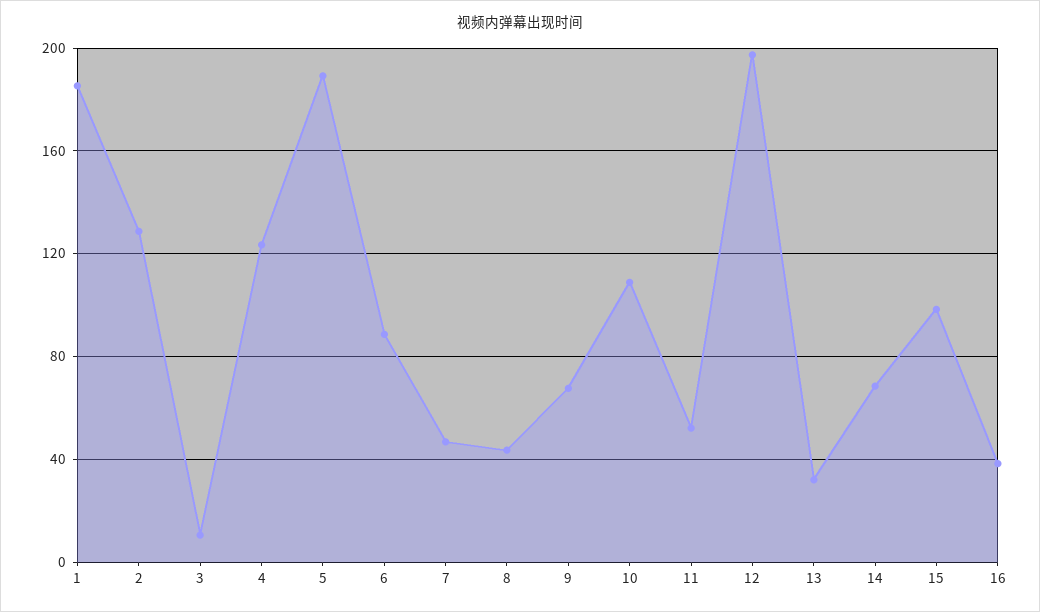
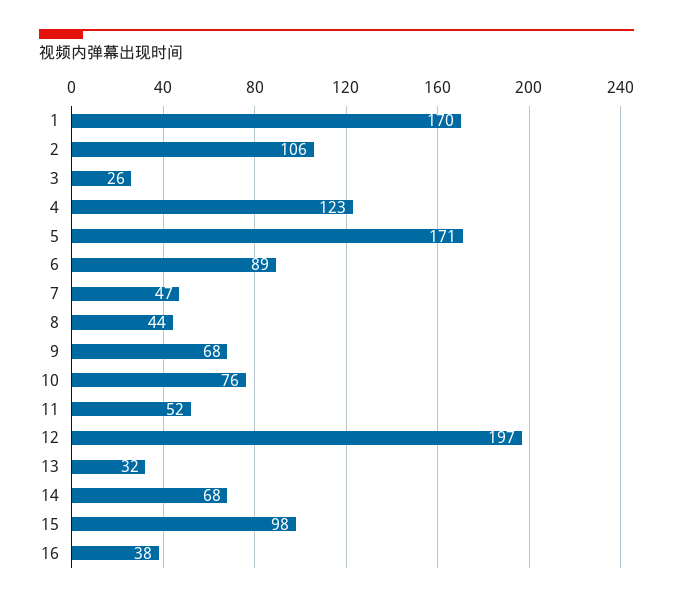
  {
-   "1": 185,
+   "1": 170,
-   "2": 130,
+   "2": 106,
-   "3": 10,
+   "3": 26,
    "4": 123,
-   "5": 190,
+   "5": 171,
    "6": 89,
    "7": 47,
    "8": 44,
    "9": 68,
-   "10": 110,
+   "10": 76,
    "11": 52,
    "12": 197,
    "13": 32,
    "14": 68,
    "15": 98,
    "16": 38
  }

